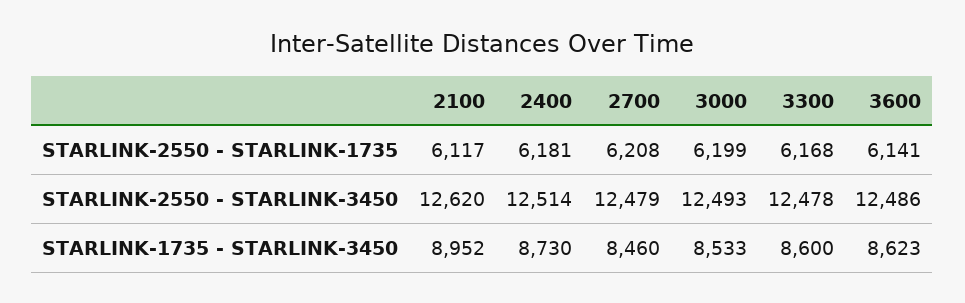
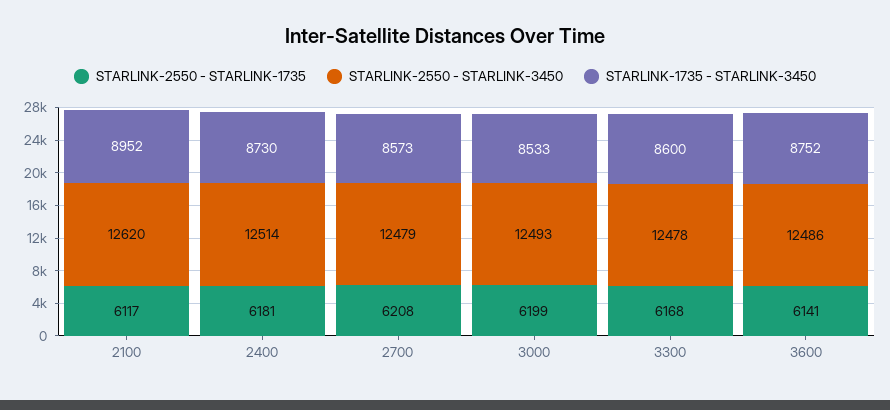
  {
    "STARLINK-2550 - STARLINK-1735": {
      "2100": 6117,
      "2400": 6181,
      "2700": 6208,
      "3000": 6199,
      "3300": 6168,
      "3600": 6141
    },
    "STARLINK-2550 - STARLINK-3450": {
      "2100": 12620,
      "2400": 12514,
      "2700": 12479,
      "3000": 12493,
      "3300": 12478,
      "3600": 12486
    },
    "STARLINK-1735 - STARLINK-3450": {
      "2100": 8952,
      "2400": 8730,
-     "2700": 8460,
+     "2700": 8573,
      "3000": 8533,
      "3300": 8600,
-     "3600": 8623
+     "3600": 8752
    }
  }

